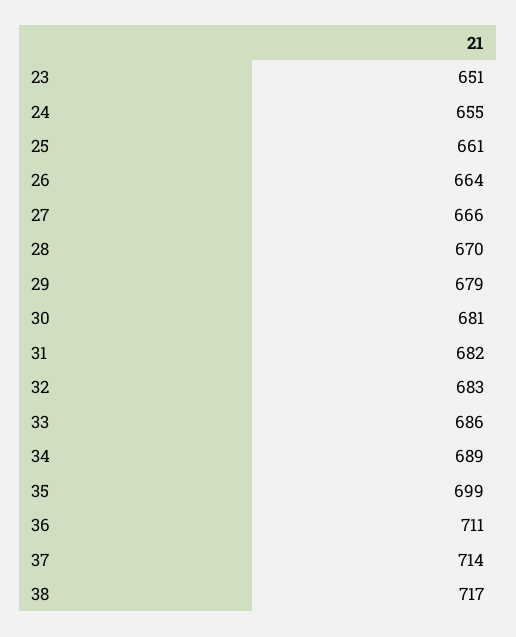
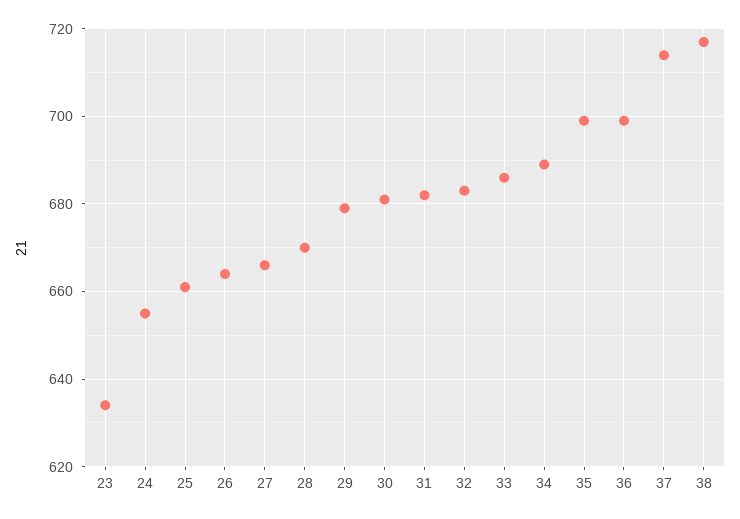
  {
-   "23": 651,
+   "23": 635,
    "24": 655,
    "25": 661,
    "26": 664,
    "27": 666,
    "28": 670,
    "29": 679,
    "30": 681,
    "31": 682,
    "32": 683,
    "33": 686,
    "34": 689,
    "35": 699,
-   "36": 711,
+   "36": 700,
    "37": 714,
    "38": 717
  }

